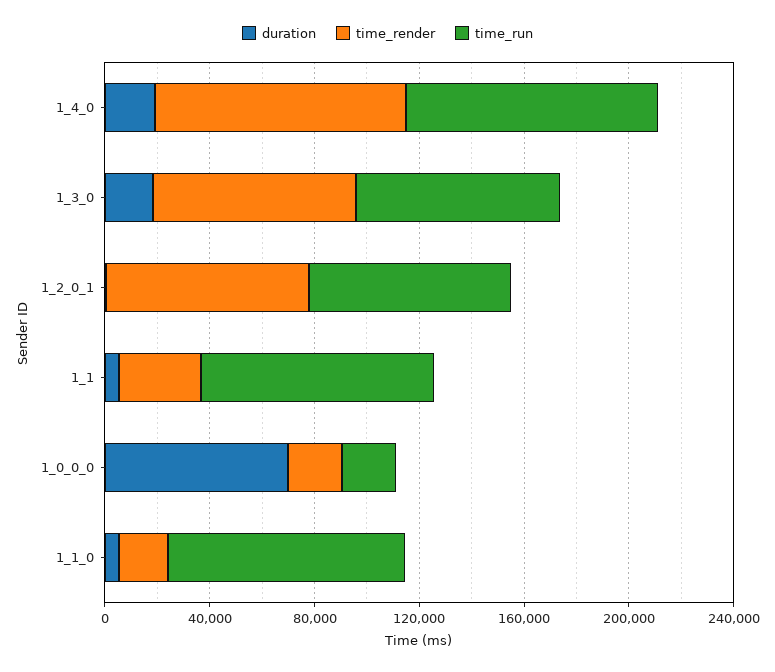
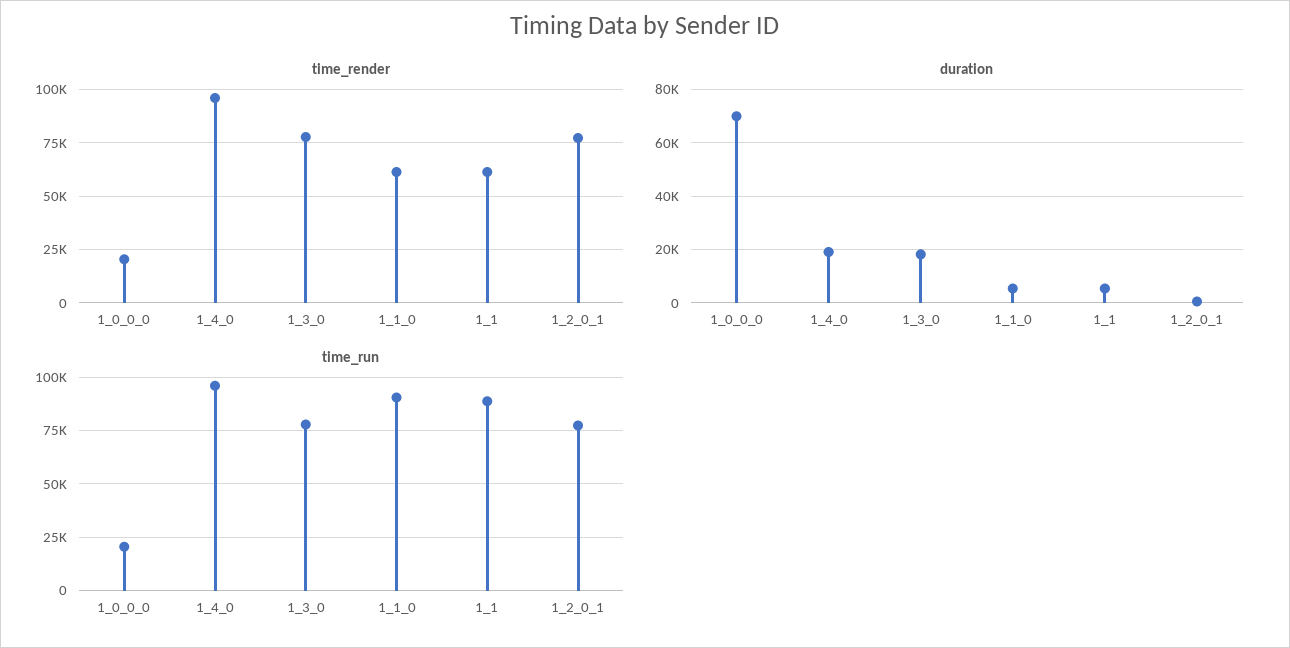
  {
    "duration": {
      "1_4_0": 20000,
      "1_3_0": 17500,
      "1_2_0_1": 0,
      "1_1": 5000,
      "1_0_0_0": 70000,
      "1_1_0": 5000
    },
    "time_render": {
      "1_4_0": 95000,
      "1_3_0": 80000,
      "1_2_0_1": 75000,
-     "1_1": 30000,
+     "1_1": 60000,
      "1_0_0_0": 20000,
-     "1_1_0": 20000
+     "1_1_0": 60000
    },
    "time_run": {
      "1_4_0": 95000,
      "1_3_0": 80000,
      "1_2_0_1": 75000,
      "1_1": 90000,
      "1_0_0_0": 20000,
      "1_1_0": 90000
    }
  }

